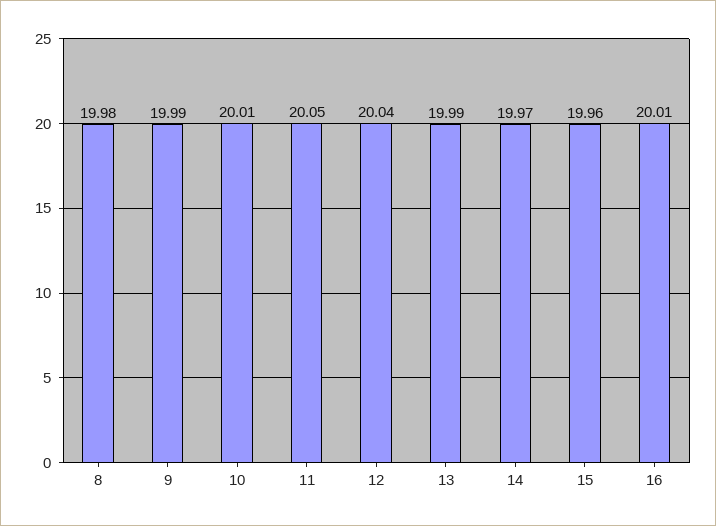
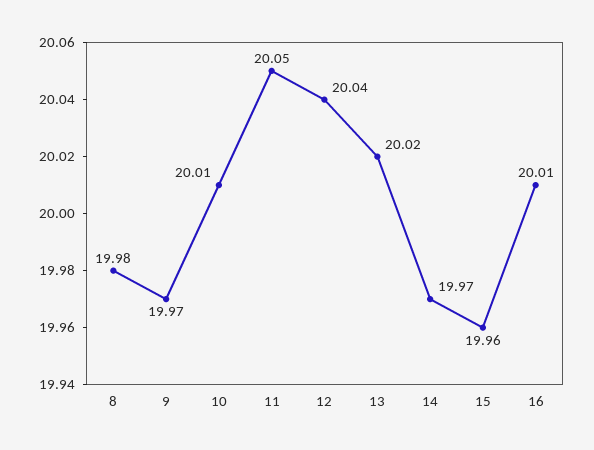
  {
    "8": 19.98,
-   "9": 19.99,
+   "9": 19.97,
    "10": 20.01,
    "11": 20.05,
    "12": 20.04,
-   "13": 19.99,
+   "13": 20.02,
    "14": 19.97,
    "15": 19.96,
    "16": 20.01
  }

